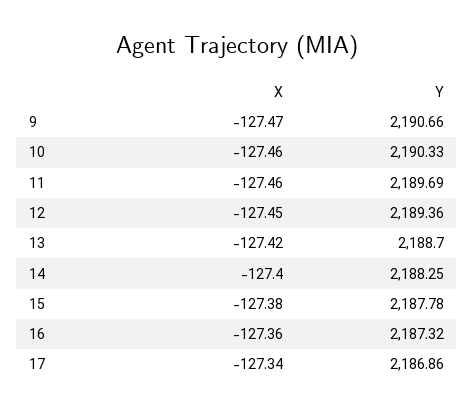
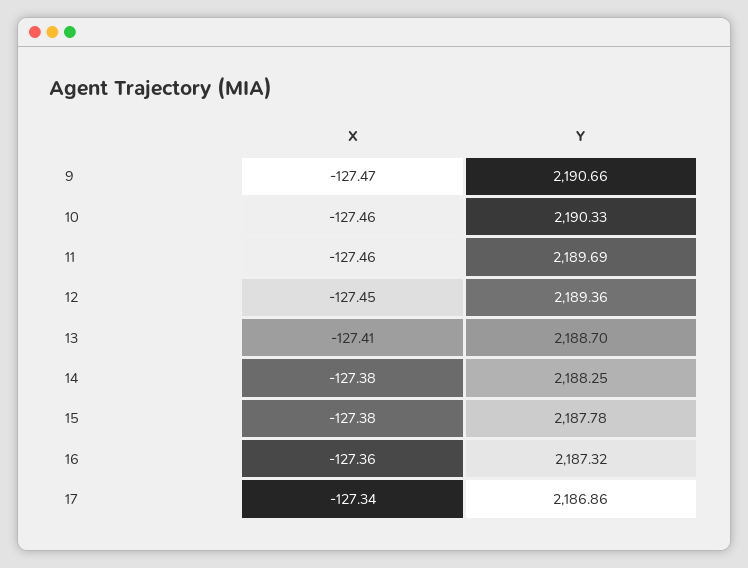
  {
    "X": {
      "9": -127.47,
      "10": -127.46,
      "11": -127.46,
      "12": -127.45,
-     "13": -127.42,
+     "13": -127.41,
-     "14": -127.4,
+     "14": -127.38,
      "15": -127.38,
      "16": -127.36,
      "17": -127.34
    },
    "Y": {
      "9": 2190.66,
      "10": 2190.33,
      "11": 2189.69,
      "12": 2189.36,
      "13": 2188.7,
      "14": 2188.25,
      "15": 2187.78,
      "16": 2187.32,
      "17": 2186.86
    }
  }

